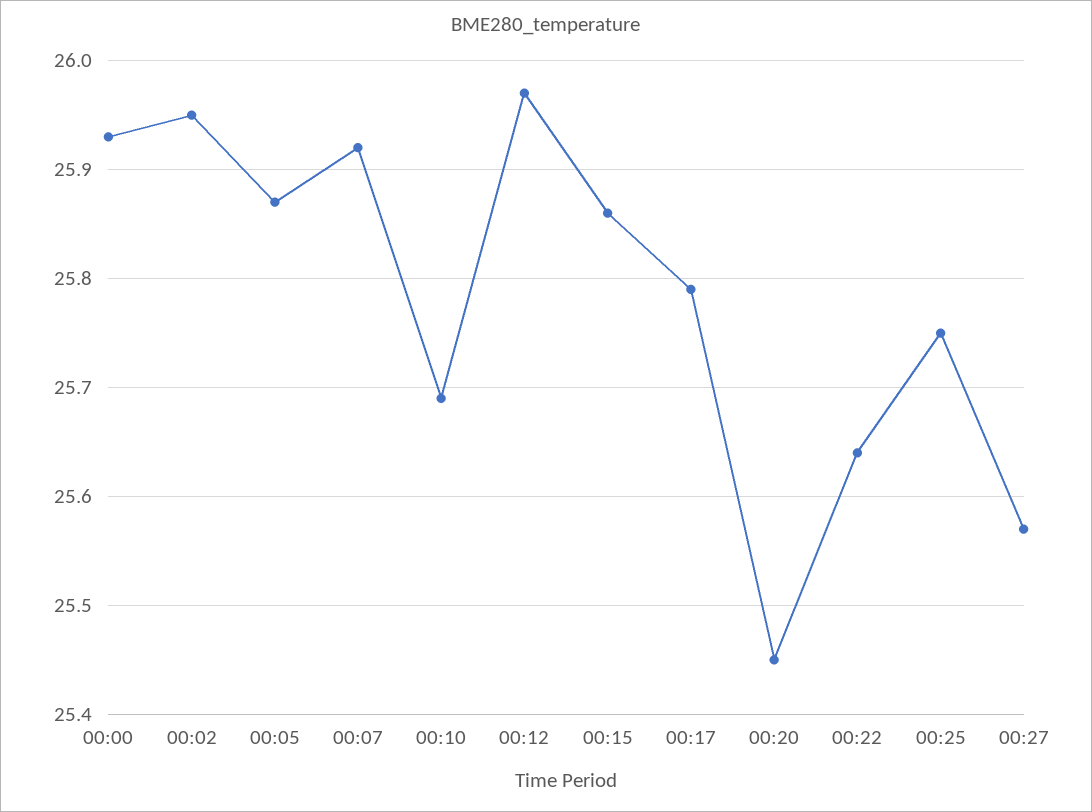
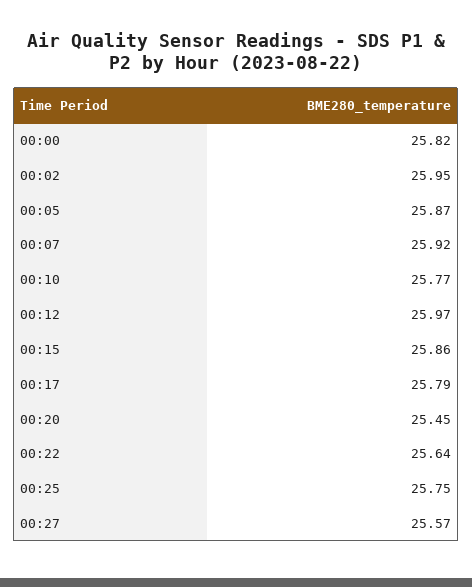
  {
-   "00:00": 25.93,
+   "00:00": 25.82,
    "00:02": 25.95,
    "00:05": 25.87,
    "00:07": 25.92,
-   "00:10": 25.69,
+   "00:10": 25.77,
    "00:12": 25.97,
    "00:15": 25.86,
    "00:17": 25.79,
    "00:20": 25.45,
    "00:22": 25.64,
    "00:25": 25.75,
    "00:27": 25.57
  }

